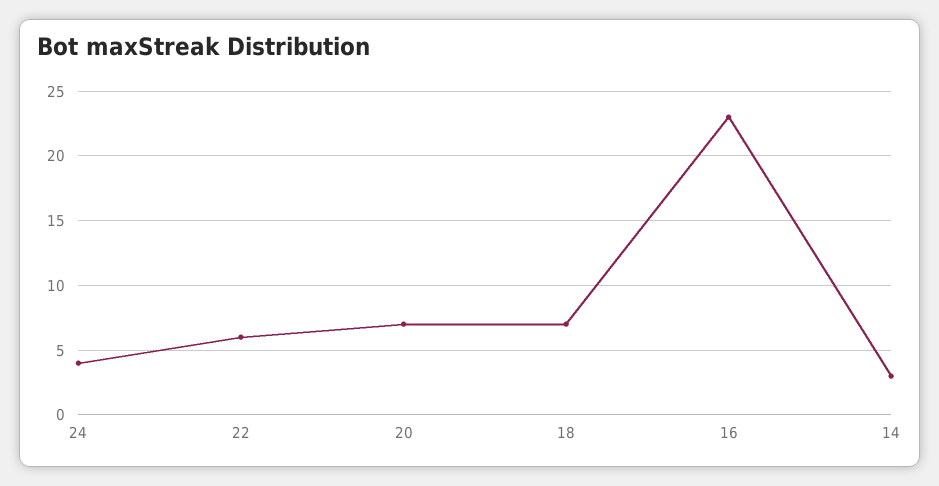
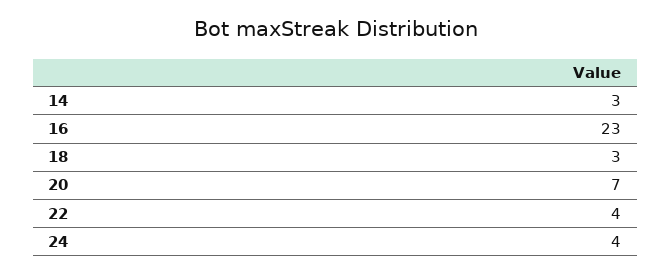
  {
    "24": 4,
-   "22": 6,
+   "22": 4,
    "20": 7,
-   "18": 7,
+   "18": 3,
    "16": 23,
    "14": 3
  }

